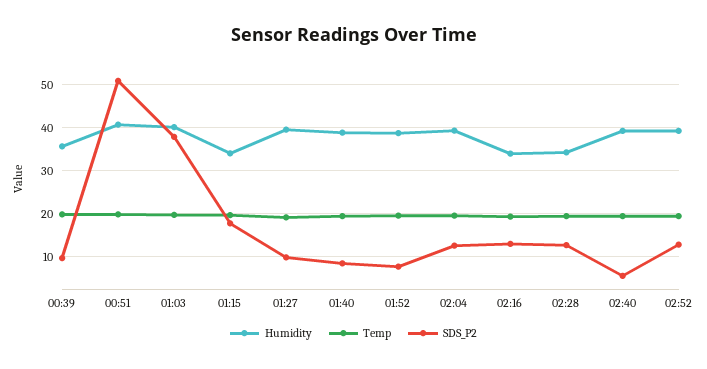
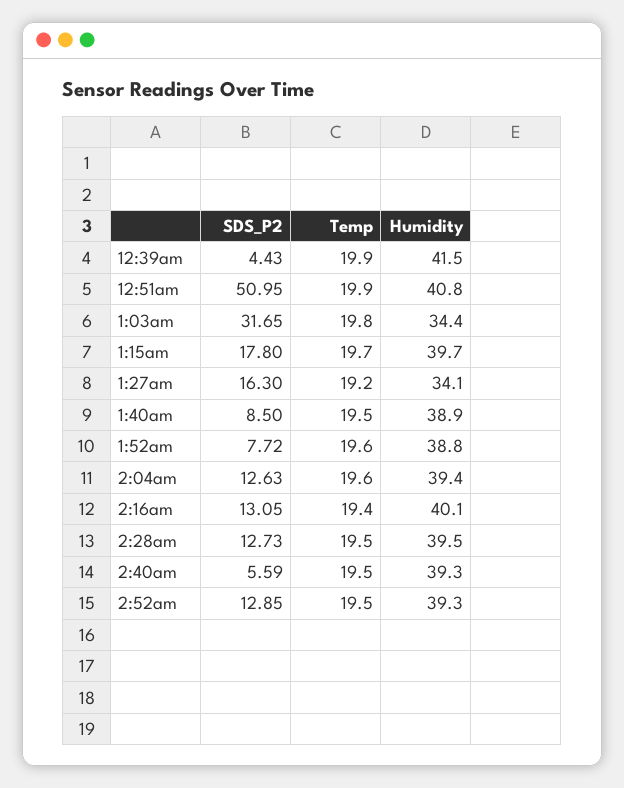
  {
    "Humidity": {
-     "00:39": 36,
+     "00:39": 41.5,
      "00:51": 40.8,
-     "01:03": 40,
+     "01:03": 34.4,
-     "01:15": 34,
+     "01:15": 39.7,
-     "01:27": 40,
+     "01:27": 34.1,
      "01:40": 38.9,
      "01:52": 38.8,
      "02:04": 39.4,
-     "02:16": 34,
+     "02:16": 40.1,
-     "02:28": 34,
+     "02:28": 39.5,
      "02:40": 39.3,
      "02:52": 39.3
    },
    "Temp": {
      "00:39": 19.9,
      "00:51": 19.9,
      "01:03": 19.8,
      "01:15": 19.7,
      "01:27": 19.2,
      "01:40": 19.5,
      "01:52": 19.6,
      "02:04": 19.6,
      "02:16": 19.4,
      "02:28": 19.5,
      "02:40": 19.5,
      "02:52": 19.5
    },
    "SDS_P2": {
-     "00:39": 10,
+     "00:39": 4.43,
      "00:51": 50.95,
-     "01:03": 38,
+     "01:03": 31.65,
      "01:15": 17.8,
-     "01:27": 10,
+     "01:27": 16.3,
      "01:40": 8.5,
      "01:52": 7.72,
      "02:04": 12.63,
      "02:16": 13.05,
      "02:28": 12.73,
      "02:40": 5.59,
      "02:52": 12.85
    }
  }

